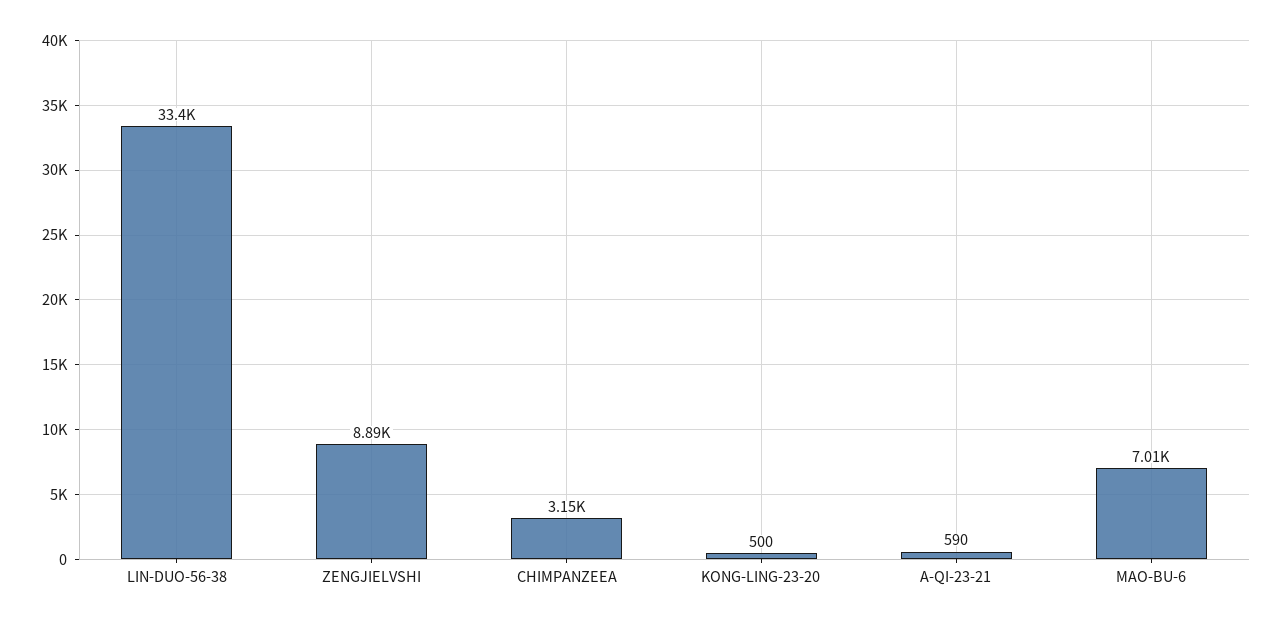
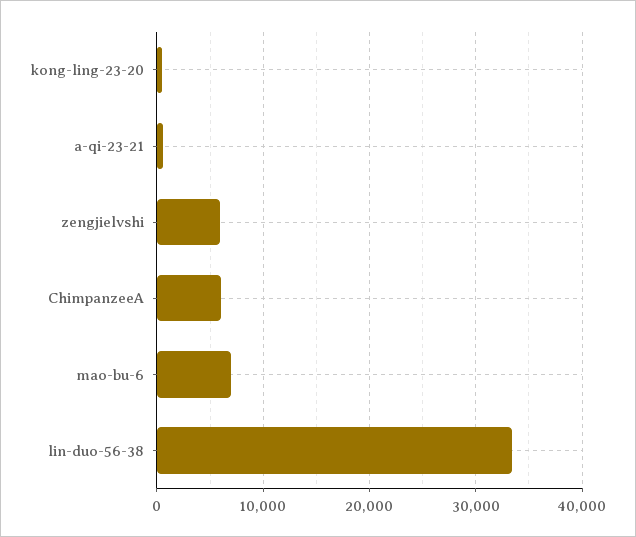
  {
    "LIN-DUO-56-38": 33400,
-   "ZENGJIELVSHI": 8890,
+   "ZENGJIELVSHI": 6000,
-   "CHIMPANZEEA": 3150,
+   "CHIMPANZEEA": 6000,
    "KONG-LING-23-20": 500,
    "A-QI-23-21": 590,
    "MAO-BU-6": 7010
  }

